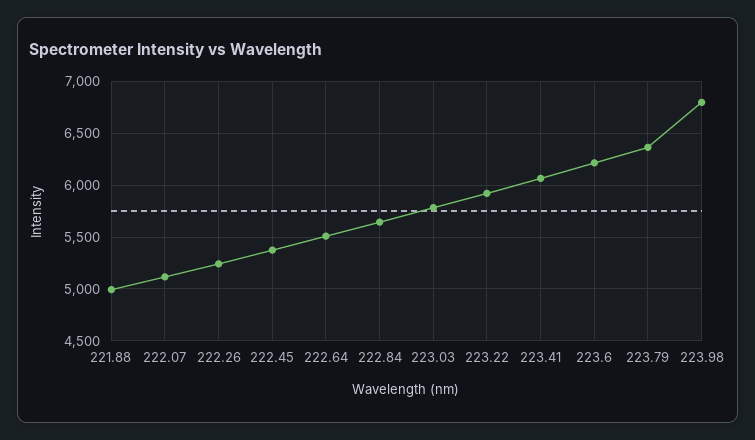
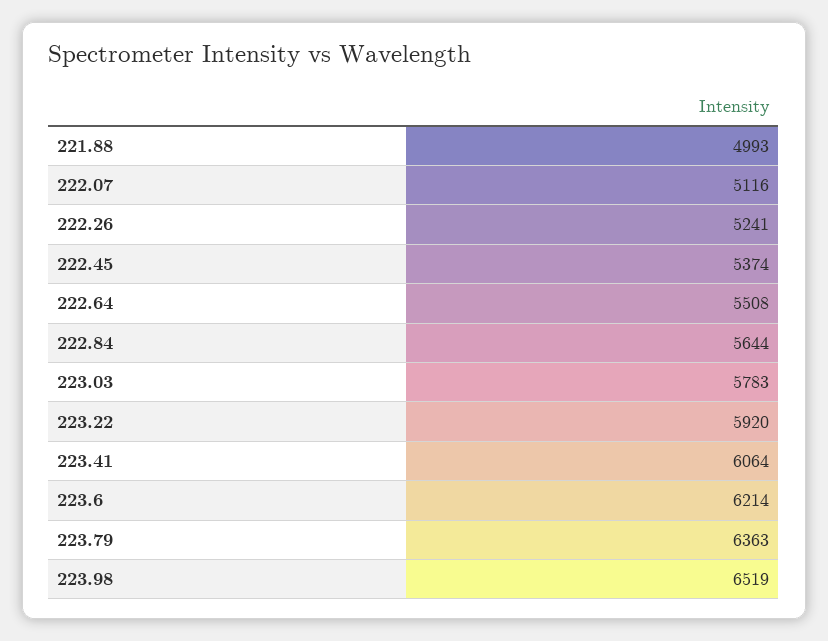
  {
    "221.88": 4993,
    "222.07": 5116,
    "222.26": 5241,
    "222.45": 5374,
    "222.64": 5508,
    "222.84": 5644,
    "223.03": 5783,
    "223.22": 5920,
    "223.41": 6064,
    "223.6": 6214,
    "223.79": 6363,
-   "223.98": 6800
+   "223.98": 6519
  }

